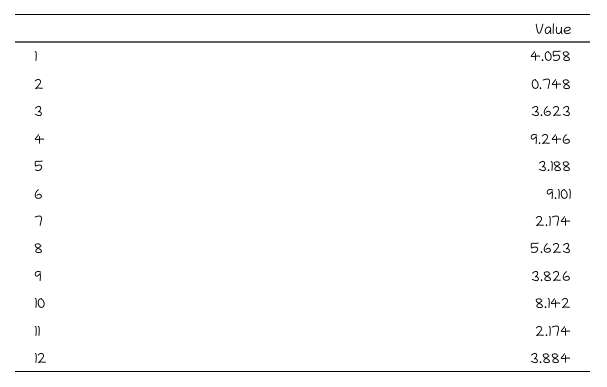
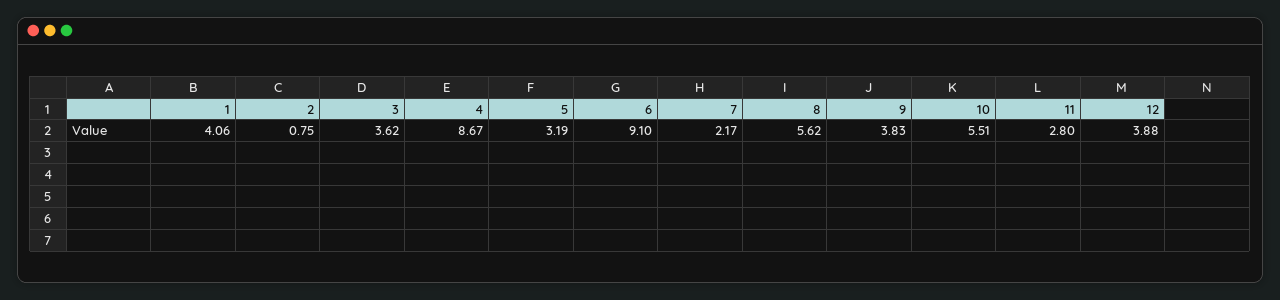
  {
    "1": 4.058,
    "2": 0.748,
    "3": 3.623,
-   "4": 9.246,
+   "4": 8.67,
    "5": 3.188,
    "6": 9.101,
    "7": 2.174,
    "8": 5.623,
    "9": 3.826,
-   "10": 8.142,
+   "10": 5.51,
-   "11": 2.174,
+   "11": 2.8,
    "12": 3.884
  }

